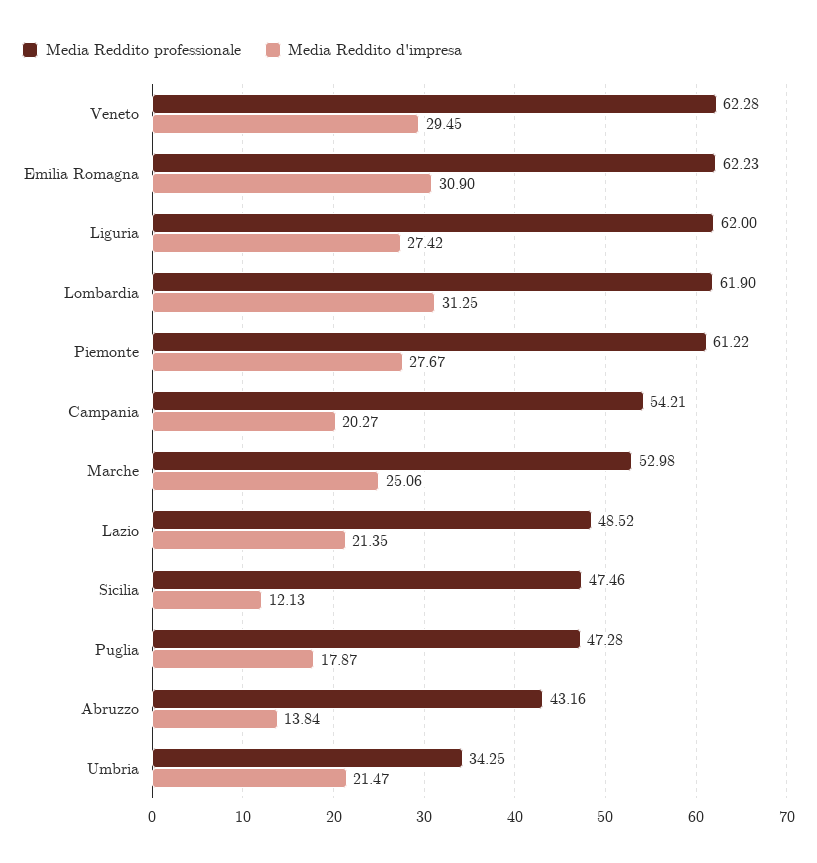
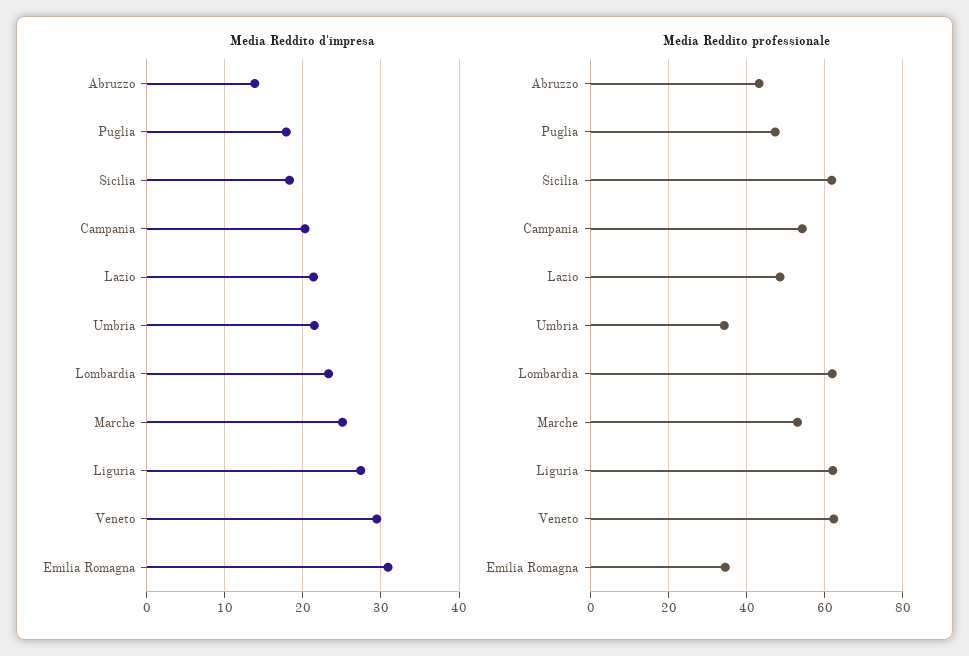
  {
    "Media Reddito professionale": {
      "Veneto": 62.28,
-     "Emilia Romagna": 62.23,
+     "Emilia Romagna": 34,
      "Liguria": 62,
      "Lombardia": 61.9,
-     "Piemonte": 61.22,
      "Campania": 54.21,
      "Marche": 52.98,
      "Lazio": 48.52,
-     "Sicilia": 47.46,
+     "Sicilia": 62,
      "Puglia": 47.28,
      "Abruzzo": 43.16,
      "Umbria": 34.25
    },
    "Media Reddito d'impresa": {
      "Veneto": 29.45,
      "Emilia Romagna": 30.9,
      "Liguria": 27.42,
-     "Lombardia": 31.25,
+     "Lombardia": 23,
-     "Piemonte": 27.67,
      "Campania": 20.27,
      "Marche": 25.06,
      "Lazio": 21.35,
-     "Sicilia": 12.13,
+     "Sicilia": 18,
      "Puglia": 17.87,
      "Abruzzo": 13.84,
      "Umbria": 21.47
    }
  }

